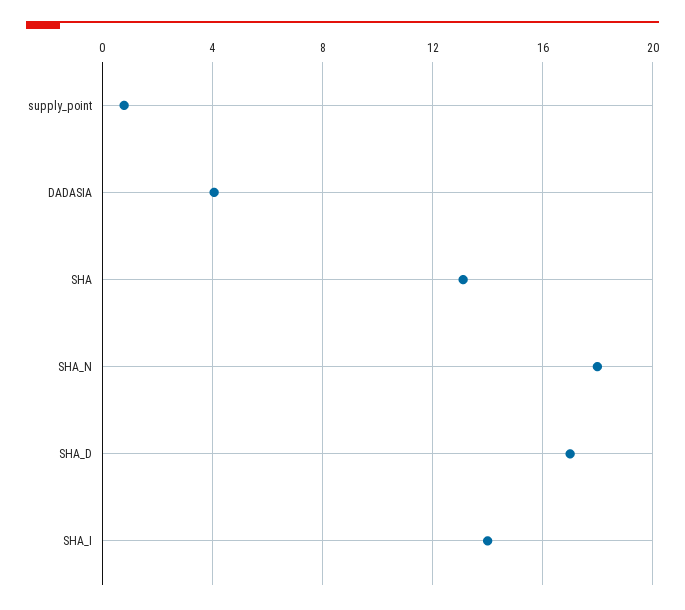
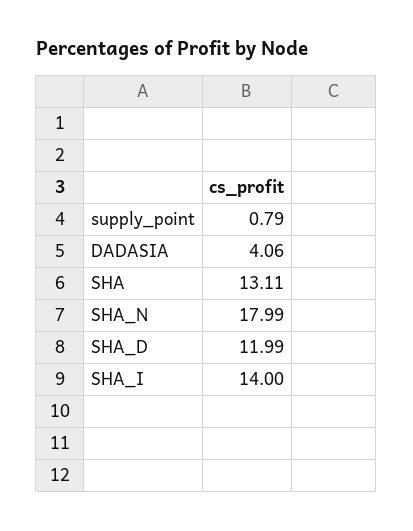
  {
    "supply_point": 0.79,
    "DADASIA": 4.06,
    "SHA": 13.11,
    "SHA_N": 17.99,
-   "SHA_D": 17,
+   "SHA_D": 11.99,
    "SHA_I": 14
  }

